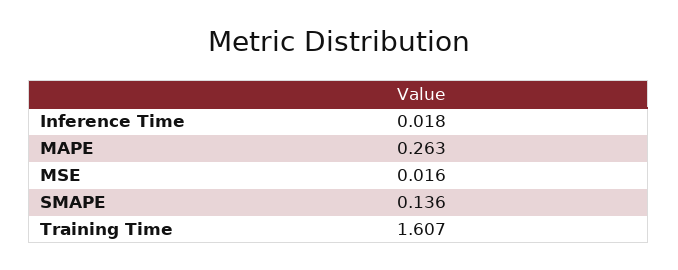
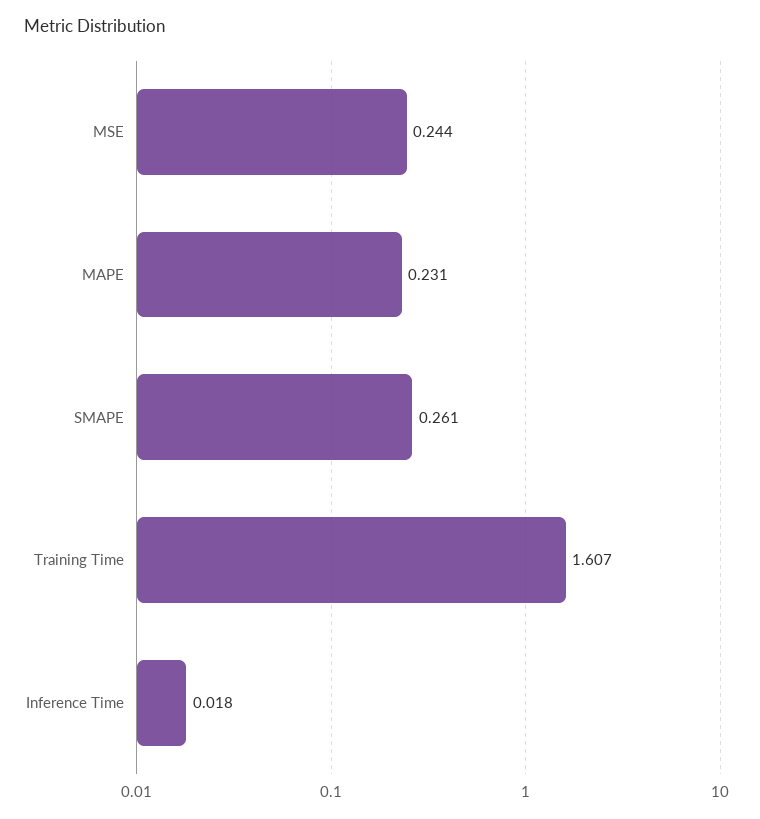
  {
    "Inference Time": 0.018,
-   "MAPE": 0.263,
+   "MAPE": 0.231,
-   "MSE": 0.016,
+   "MSE": 0.244,
-   "SMAPE": 0.136,
+   "SMAPE": 0.261,
    "Training Time": 1.607
  }

